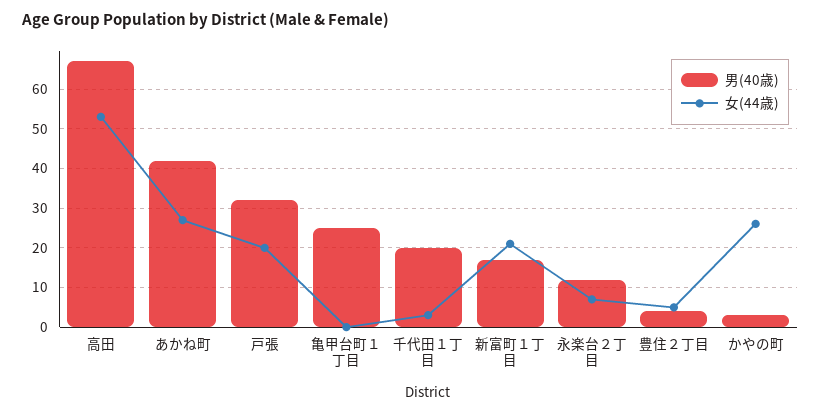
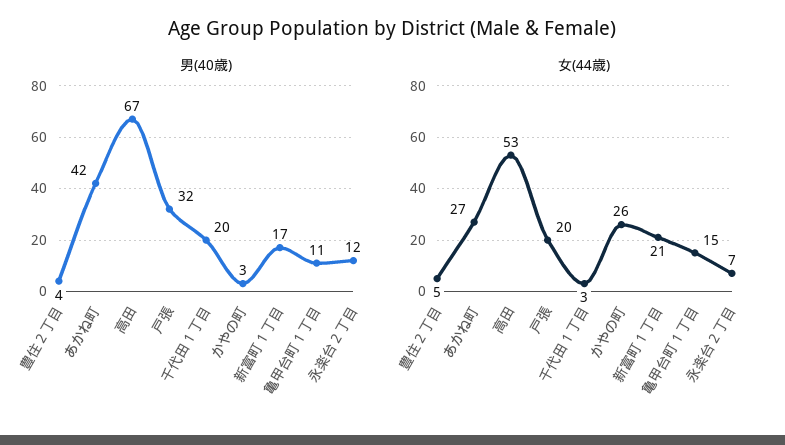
  {
    "男(40歳)": {
      "高田": 67,
      "あかね町": 42,
      "戸張": 32,
-     "亀甲台町１丁目": 25,
+     "亀甲台町１丁目": 11,
      "千代田１丁目": 20,
      "新富町１丁目": 17,
      "永楽台２丁目": 12,
      "豊住２丁目": 4,
      "かやの町": 3
    },
    "女(44歳)": {
      "高田": 53,
      "あかね町": 27,
      "戸張": 20,
-     "亀甲台町１丁目": 0,
+     "亀甲台町１丁目": 15,
      "千代田１丁目": 3,
      "新富町１丁目": 21,
      "永楽台２丁目": 7,
      "豊住２丁目": 5,
      "かやの町": 26
    }
  }

